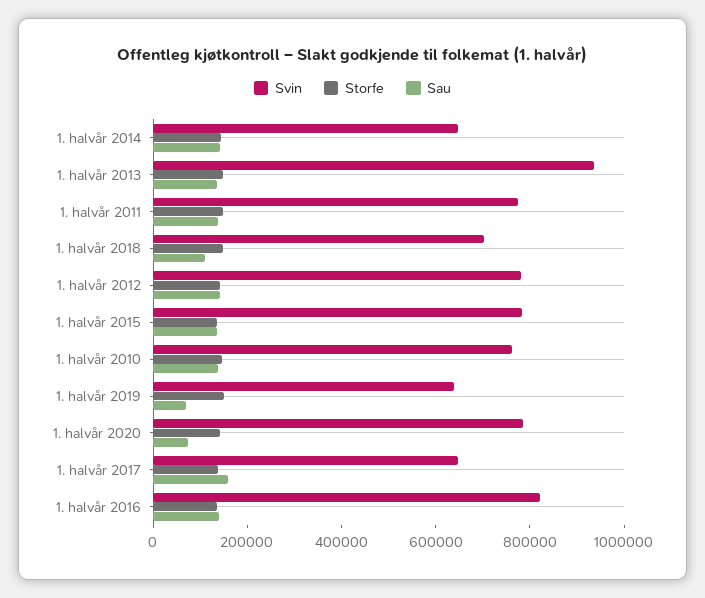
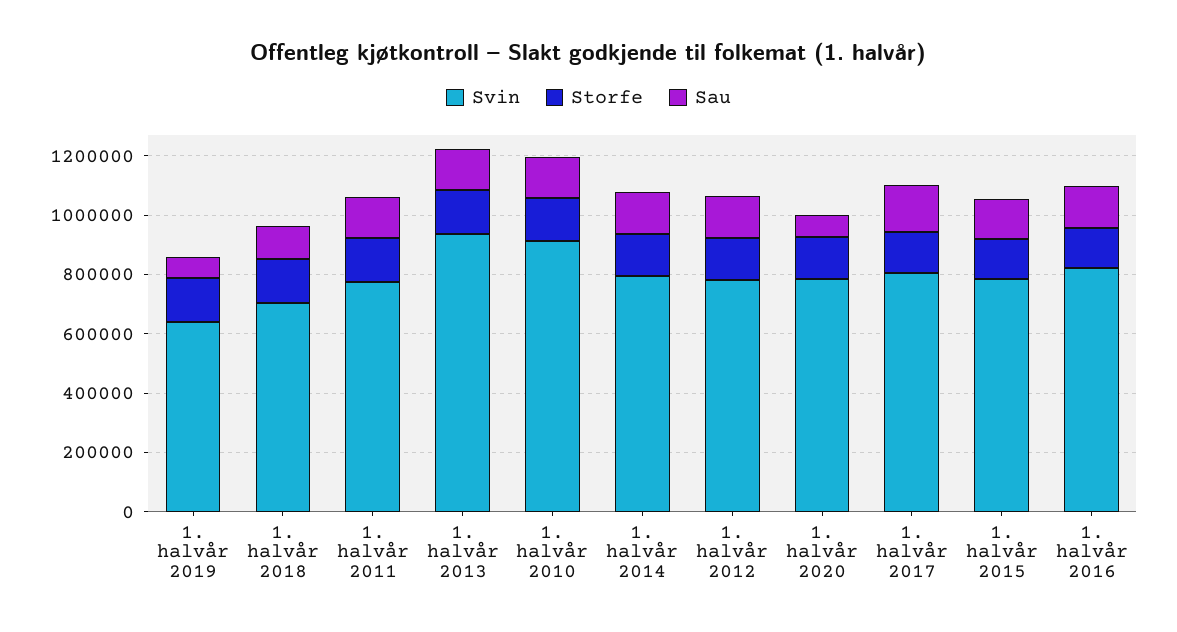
  {
    "Svin": {
-     "1. halvår 2014": 650000,
+     "1. halvår 2014": 800000,
      "1. halvår 2013": 950000,
      "1. halvår 2011": 800000,
      "1. halvår 2018": 700000,
      "1. halvår 2012": 800000,
      "1. halvår 2015": 800000,
-     "1. halvår 2010": 750000,
+     "1. halvår 2010": 900000,
      "1. halvår 2019": 650000,
      "1. halvår 2020": 800000,
-     "1. halvår 2017": 650000,
+     "1. halvår 2017": 800000,
      "1. halvår 2016": 800000
    },
    "Storfe": {
      "1. halvår 2014": 150000,
      "1. halvår 2013": 150000,
      "1. halvår 2011": 150000,
      "1. halvår 2018": 150000,
      "1. halvår 2012": 150000,
      "1. halvår 2015": 150000,
      "1. halvår 2010": 150000,
      "1. halvår 2019": 150000,
      "1. halvår 2020": 150000,
      "1. halvår 2017": 150000,
      "1. halvår 2016": 150000
    },
    "Sau": {
      "1. halvår 2014": 150000,
      "1. halvår 2013": 150000,
      "1. halvår 2011": 150000,
      "1. halvår 2018": 100000,
      "1. halvår 2012": 150000,
      "1. halvår 2015": 150000,
      "1. halvår 2010": 150000,
      "1. halvår 2019": 50000,
      "1. halvår 2020": 50000,
      "1. halvår 2017": 150000,
      "1. halvår 2016": 150000
    }
  }

